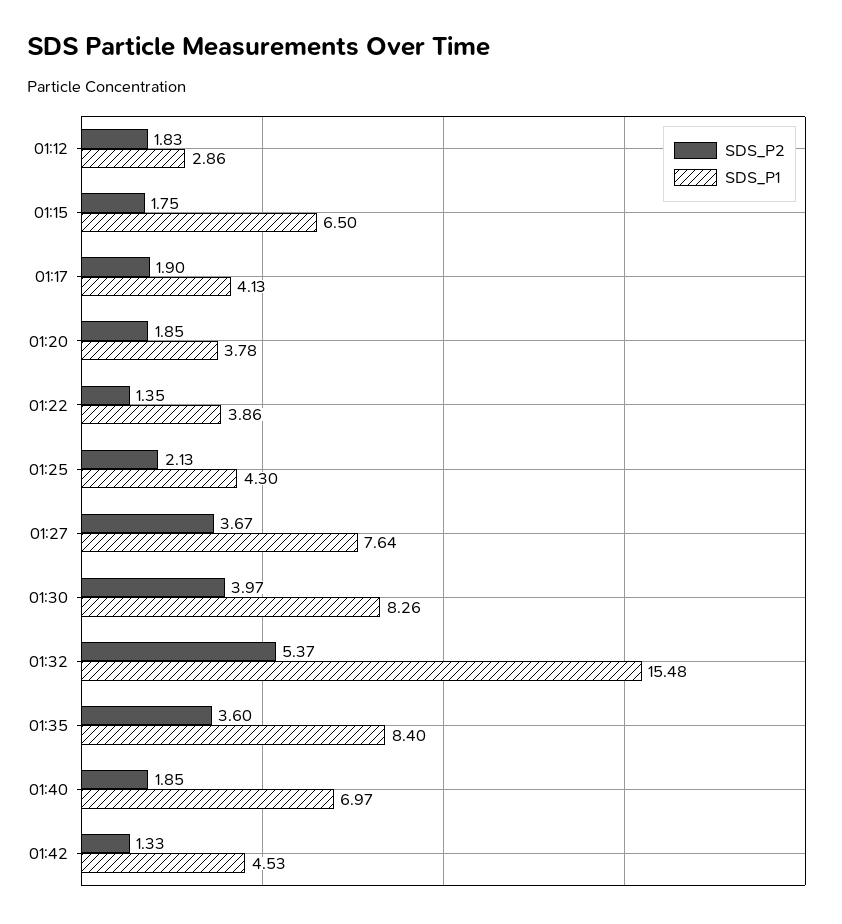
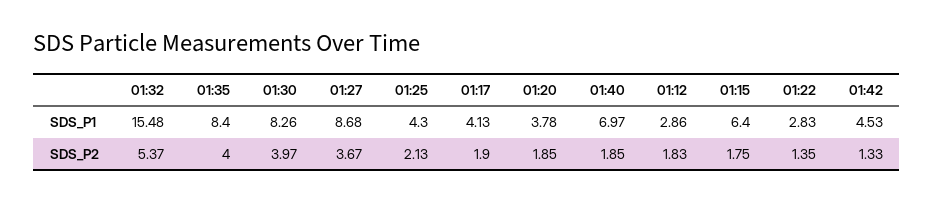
  {
    "SDS_P2": {
      "01:12": 1.83,
      "01:15": 1.75,
      "01:17": 1.9,
      "01:20": 1.85,
      "01:22": 1.35,
      "01:25": 2.13,
      "01:27": 3.67,
      "01:30": 3.97,
      "01:32": 5.37,
-     "01:35": 3.6,
+     "01:35": 4,
      "01:40": 1.85,
      "01:42": 1.33
    },
    "SDS_P1": {
      "01:12": 2.86,
-     "01:15": 6.5,
+     "01:15": 6.4,
      "01:17": 4.13,
      "01:20": 3.78,
-     "01:22": 3.86,
+     "01:22": 2.83,
      "01:25": 4.3,
-     "01:27": 7.64,
+     "01:27": 8.68,
      "01:30": 8.26,
      "01:32": 15.48,
      "01:35": 8.4,
      "01:40": 6.97,
      "01:42": 4.53
    }
  }

